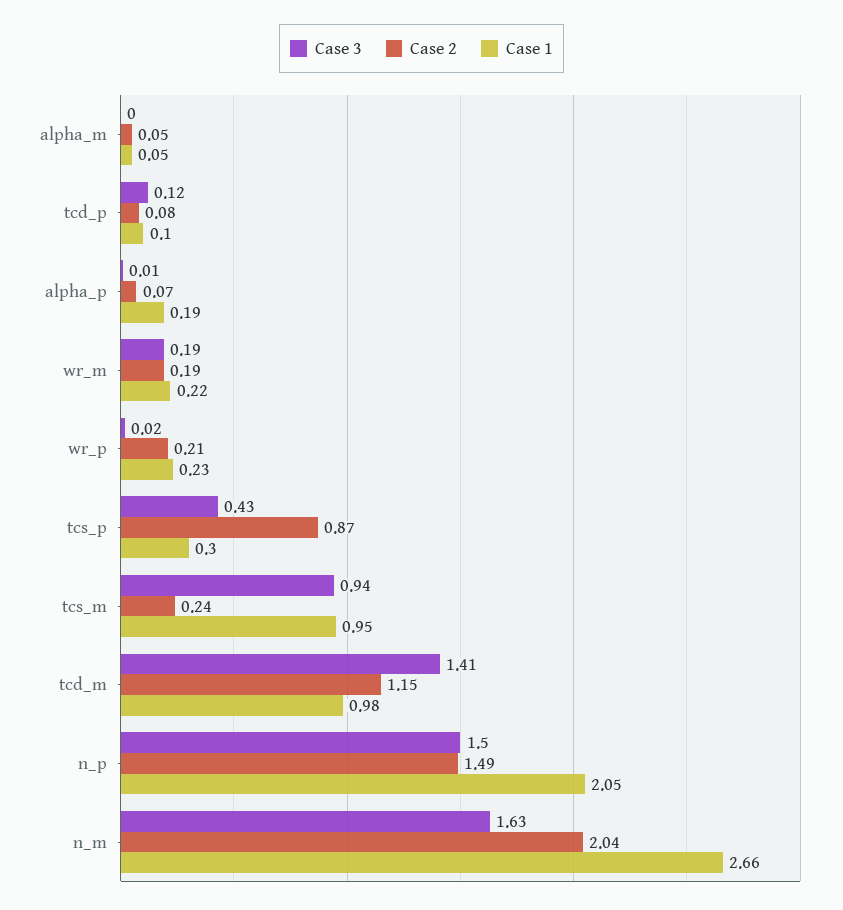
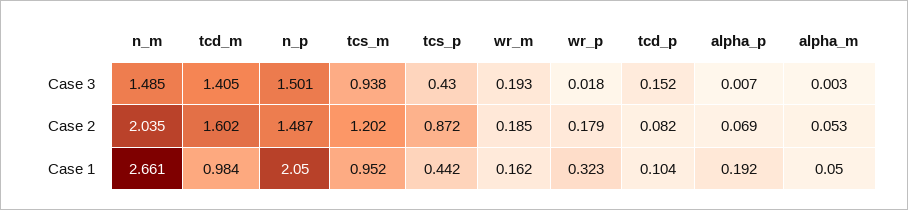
  {
    "Case 3": {
      "alpha_m": 0.003,
-     "tcd_p": 0.12,
+     "tcd_p": 0.152,
      "alpha_p": 0.007,
      "wr_m": 0.193,
      "wr_p": 0.018,
      "tcs_p": 0.43,
      "tcs_m": 0.938,
      "tcd_m": 1.405,
      "n_p": 1.501,
-     "n_m": 1.63
+     "n_m": 1.485
    },
    "Case 2": {
      "alpha_m": 0.053,
      "tcd_p": 0.082,
      "alpha_p": 0.069,
      "wr_m": 0.185,
-     "wr_p": 0.21,
+     "wr_p": 0.179,
      "tcs_p": 0.872,
-     "tcs_m": 0.24,
+     "tcs_m": 1.202,
-     "tcd_m": 1.15,
+     "tcd_m": 1.602,
      "n_p": 1.487,
      "n_m": 2.035
    },
    "Case 1": {
      "alpha_m": 0.05,
      "tcd_p": 0.104,
      "alpha_p": 0.192,
-     "wr_m": 0.22,
+     "wr_m": 0.162,
-     "wr_p": 0.23,
+     "wr_p": 0.323,
-     "tcs_p": 0.3,
+     "tcs_p": 0.442,
      "tcs_m": 0.952,
      "tcd_m": 0.984,
      "n_p": 2.05,
      "n_m": 2.661
    }
  }

